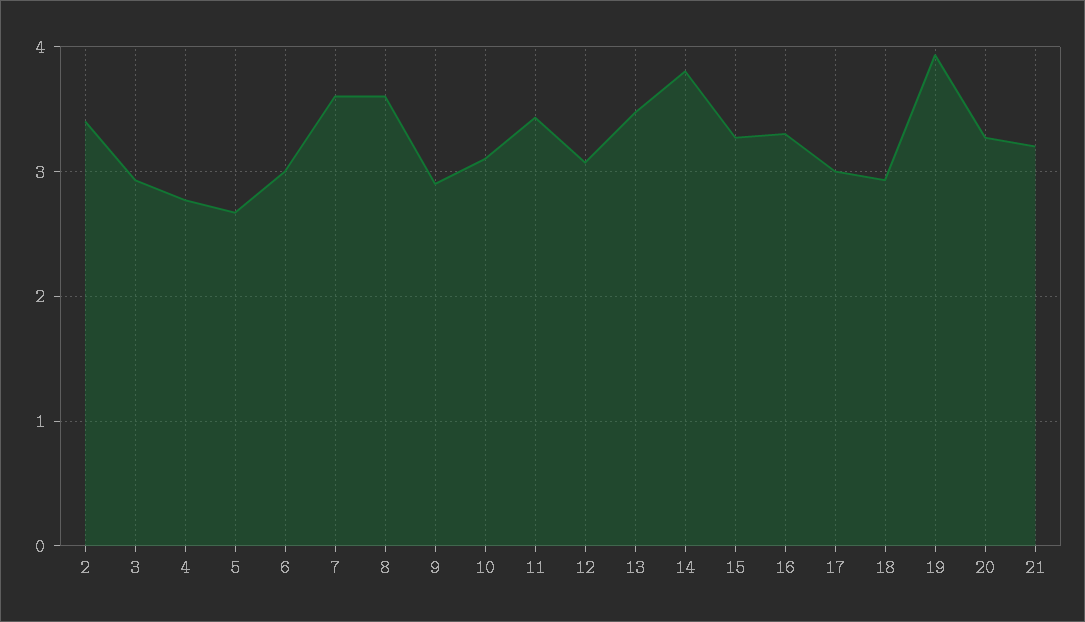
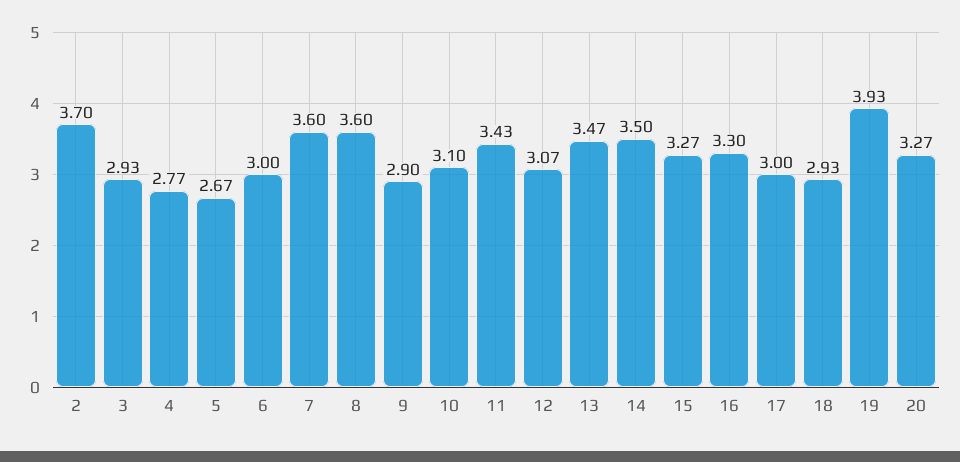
  {
-   "2": 3.4,
+   "2": 3.7,
    "3": 2.93,
    "4": 2.77,
    "5": 2.67,
    "6": 3,
    "7": 3.6,
    "8": 3.6,
    "9": 2.9,
    "10": 3.1,
    "11": 3.43,
    "12": 3.07,
    "13": 3.47,
-   "14": 3.8,
+   "14": 3.5,
    "15": 3.27,
    "16": 3.3,
    "17": 3,
    "18": 2.93,
    "19": 3.93,
-   "20": 3.27,
+   "20": 3.27
-   "21": 3.2
  }

